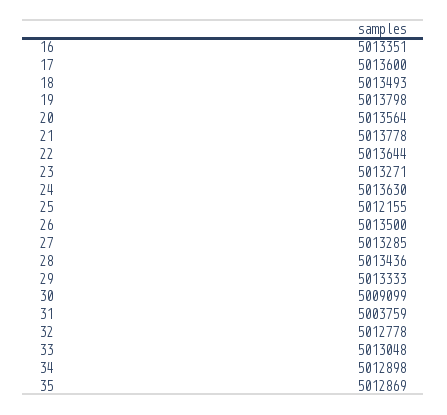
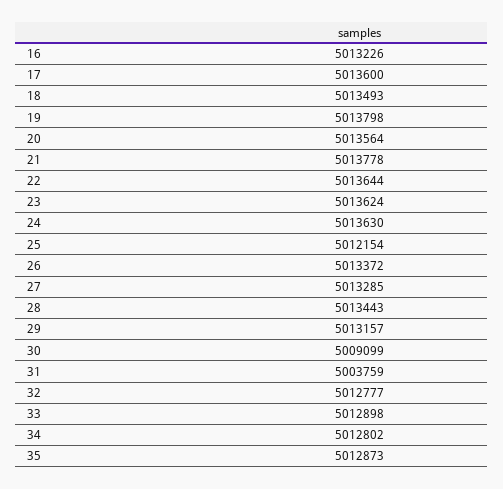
  {
-   "16": 5013351,
+   "16": 5013226,
    "17": 5013600,
    "18": 5013493,
    "19": 5013798,
    "20": 5013564,
    "21": 5013778,
    "22": 5013644,
-   "23": 5013271,
+   "23": 5013624,
    "24": 5013630,
-   "25": 5012155,
+   "25": 5012154,
-   "26": 5013500,
+   "26": 5013372,
    "27": 5013285,
-   "28": 5013436,
+   "28": 5013443,
-   "29": 5013333,
+   "29": 5013157,
    "30": 5009099,
    "31": 5003759,
-   "32": 5012778,
+   "32": 5012777,
-   "33": 5013048,
+   "33": 5012898,
-   "34": 5012898,
+   "34": 5012802,
-   "35": 5012869
+   "35": 5012873
  }

